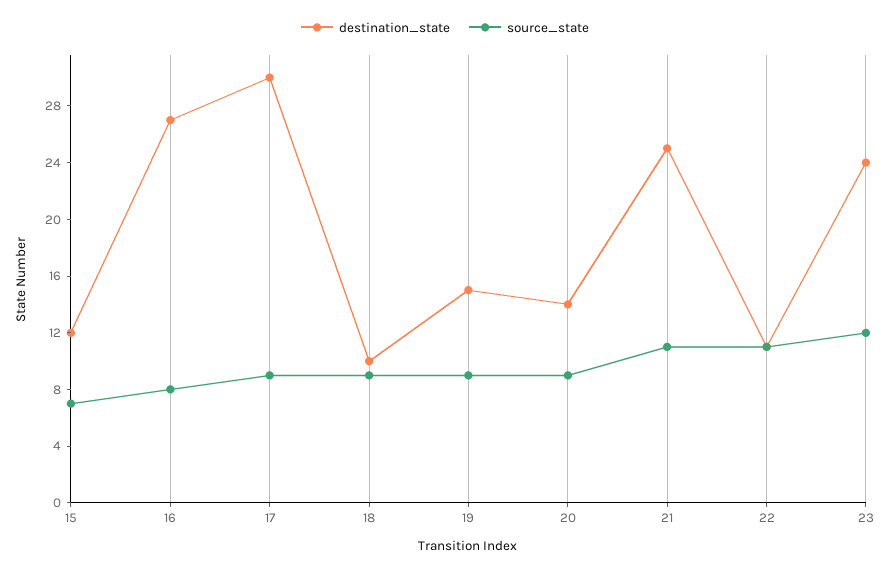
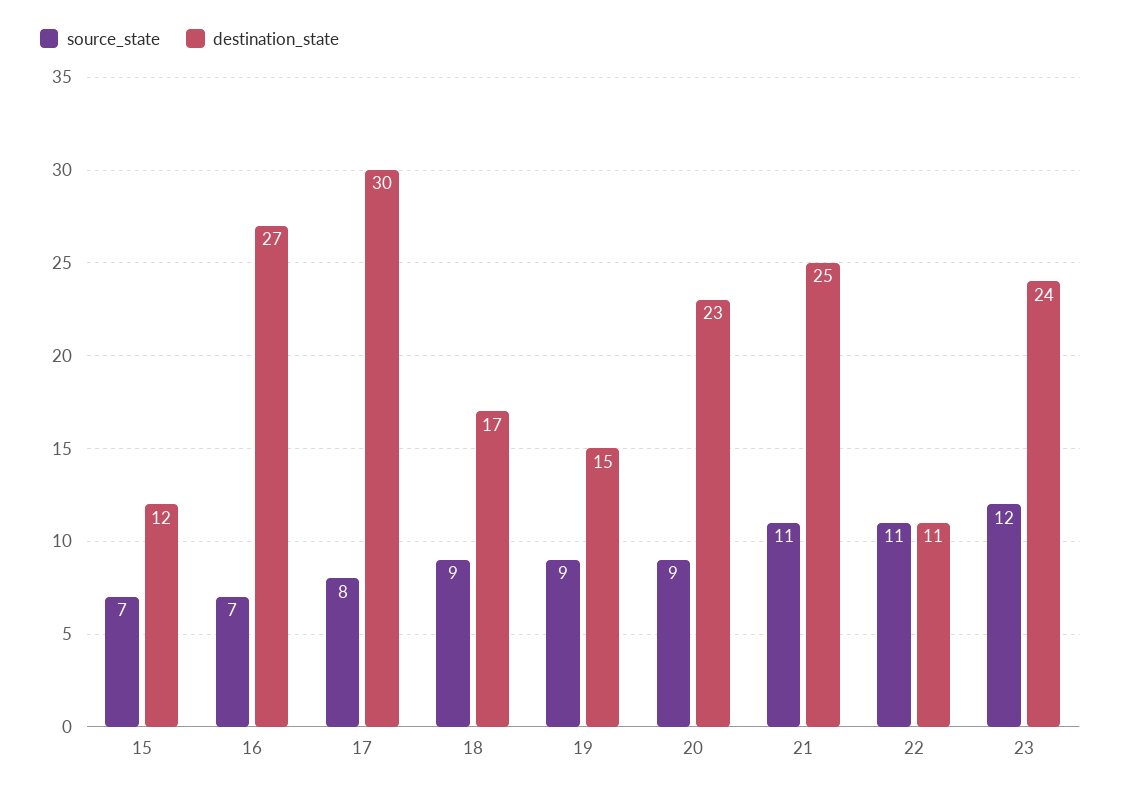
  {
    "destination_state": {
      "15": 12,
      "16": 27,
      "17": 30,
-     "18": 10,
+     "18": 17,
      "19": 15,
-     "20": 14,
+     "20": 23,
      "21": 25,
      "22": 11,
      "23": 24
    },
    "source_state": {
      "15": 7,
-     "16": 8,
+     "16": 7,
-     "17": 9,
+     "17": 8,
      "18": 9,
      "19": 9,
      "20": 9,
      "21": 11,
      "22": 11,
      "23": 12
    }
  }

